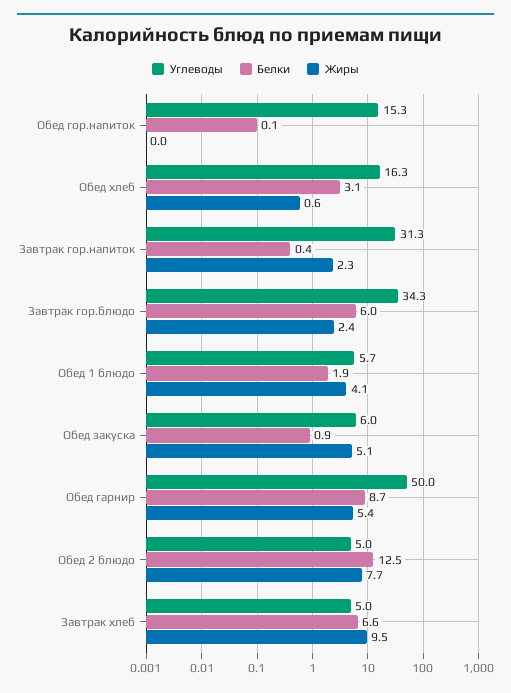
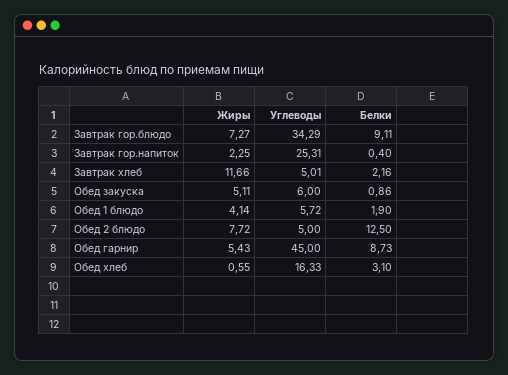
  {
    "Углеводы": {
-     "Обед гор.напиток": 15.3,
      "Обед хлеб": 16.33,
-     "Завтрак гор.напиток": 31.3,
+     "Завтрак гор.напиток": 25.31,
      "Завтрак гор.блюдо": 34.29,
      "Обед 1 блюдо": 5.72,
      "Обед закуска": 6,
-     "Обед гарнир": 50,
+     "Обед гарнир": 45,
      "Обед 2 блюдо": 5,
      "Завтрак хлеб": 5.01
    },
    "Белки": {
-     "Обед гор.напиток": 0.1,
      "Обед хлеб": 3.1,
      "Завтрак гор.напиток": 0.4,
-     "Завтрак гор.блюдо": 6,
+     "Завтрак гор.блюдо": 9.11,
      "Обед 1 блюдо": 1.9,
      "Обед закуска": 0.86,
      "Обед гарнир": 8.73,
      "Обед 2 блюдо": 12.5,
-     "Завтрак хлеб": 6.6
+     "Завтрак хлеб": 2.16
    },
    "Жиры": {
-     "Обед гор.напиток": 0,
      "Обед хлеб": 0.55,
      "Завтрак гор.напиток": 2.25,
-     "Завтрак гор.блюдо": 2.4,
+     "Завтрак гор.блюдо": 7.27,
      "Обед 1 блюдо": 4.14,
      "Обед закуска": 5.11,
      "Обед гарнир": 5.43,
      "Обед 2 блюдо": 7.72,
-     "Завтрак хлеб": 9.5
+     "Завтрак хлеб": 11.66
    }
  }

